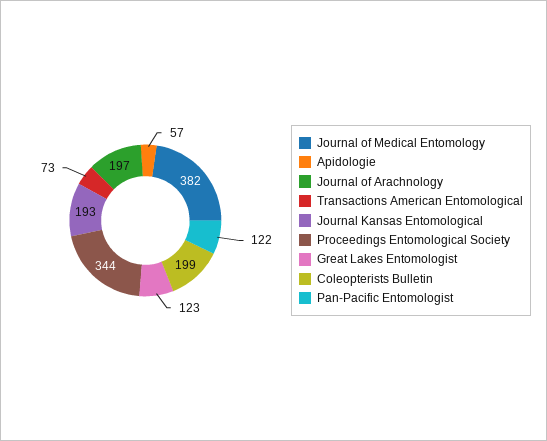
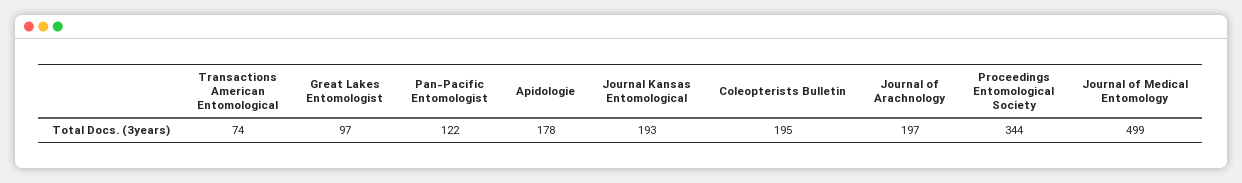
  {
-   "Journal of Medical Entomology": 382,
+   "Journal of Medical Entomology": 499,
-   "Apidologie": 57,
+   "Apidologie": 178,
    "Journal of Arachnology": 197,
-   "Transactions American Entomological": 73,
+   "Transactions American Entomological": 74,
    "Journal Kansas Entomological": 193,
    "Proceedings Entomological Society": 344,
-   "Great Lakes Entomologist": 123,
+   "Great Lakes Entomologist": 97,
-   "Coleopterists Bulletin": 199,
+   "Coleopterists Bulletin": 195,
    "Pan-Pacific Entomologist": 122
  }

